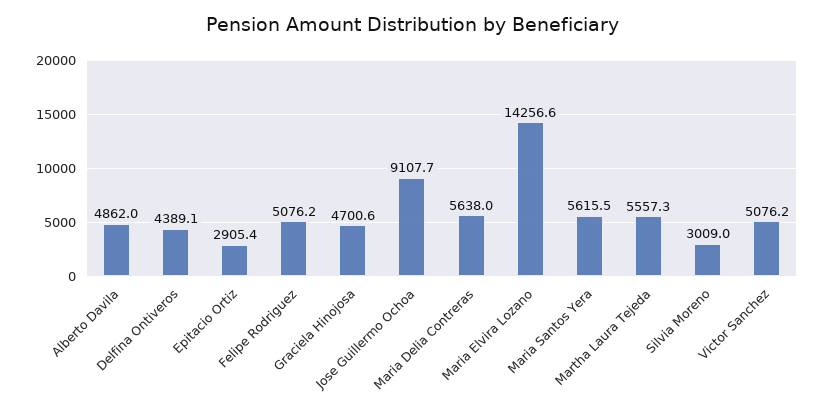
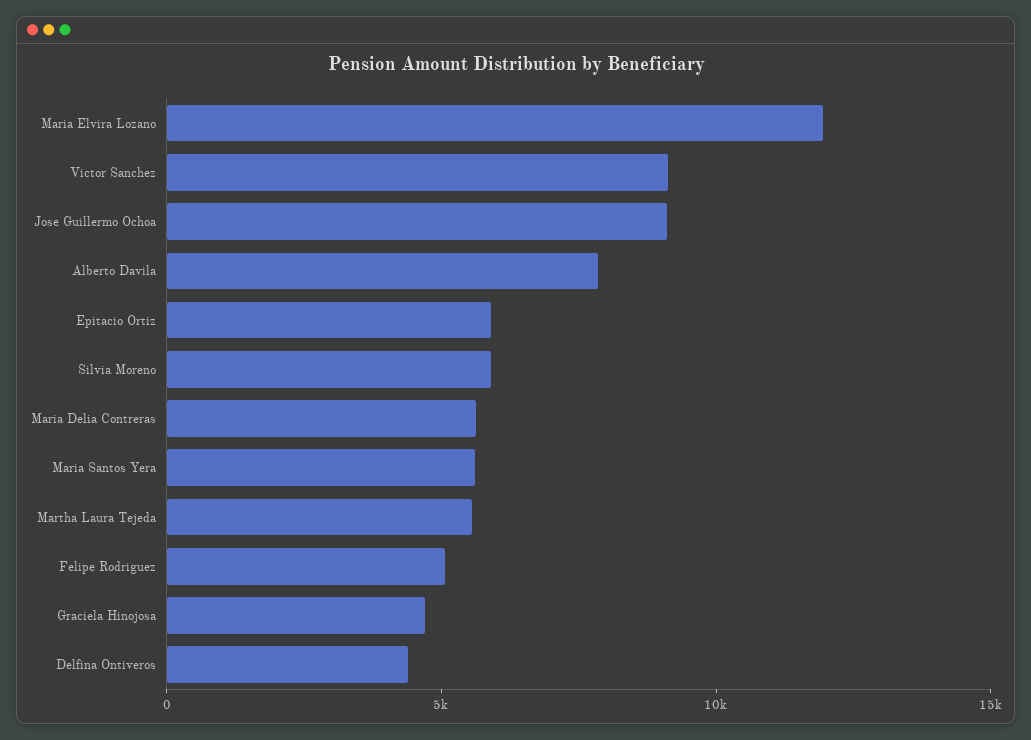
  {
-   "Alberto Davila": 4862,
+   "Alberto Davila": 8000,
    "Delfina Ontiveros": 4389.1,
-   "Epitacio Ortiz": 2905.4,
+   "Epitacio Ortiz": 6000,
    "Felipe Rodriguez": 5076.2,
    "Graciela Hinojosa": 4700.6,
    "Jose Guillermo Ochoa": 9107.7,
    "Maria Delia Contreras": 5638,
-   "Maria Elvira Lozano": 14256.6,
+   "Maria Elvira Lozano": 12000,
    "Maria Santos Yera": 5615.5,
    "Martha Laura Tejeda": 5557.3,
-   "Silvia Moreno": 3009,
+   "Silvia Moreno": 6000,
-   "Victor Sanchez": 5076.2
+   "Victor Sanchez": 9000
  }

